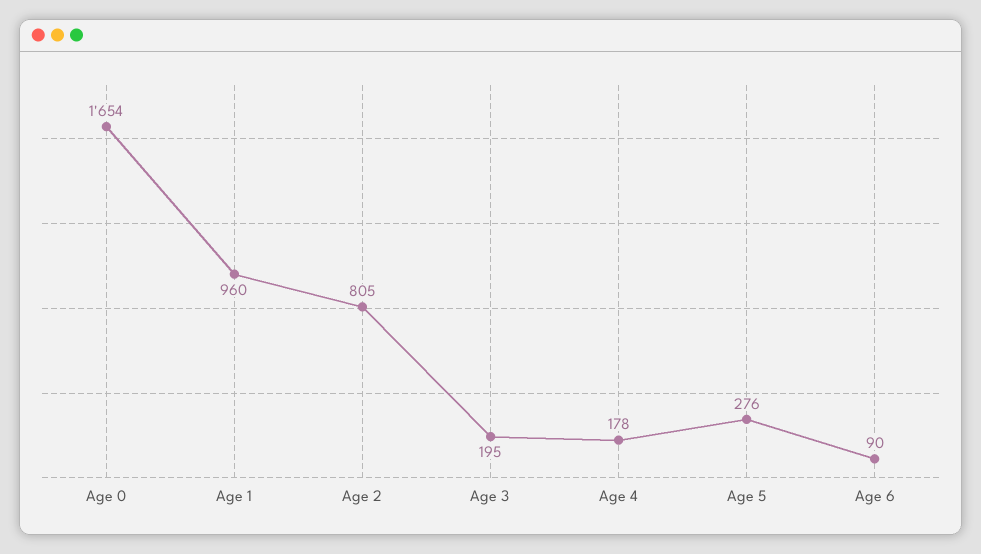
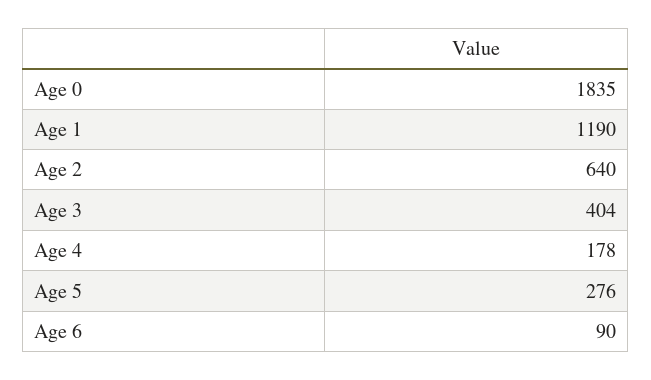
  {
-   "Age 0": 1654,
+   "Age 0": 1835,
-   "Age 1": 960,
+   "Age 1": 1190,
-   "Age 2": 805,
+   "Age 2": 640,
-   "Age 3": 195,
+   "Age 3": 404,
    "Age 4": 178,
    "Age 5": 276,
    "Age 6": 90
  }

